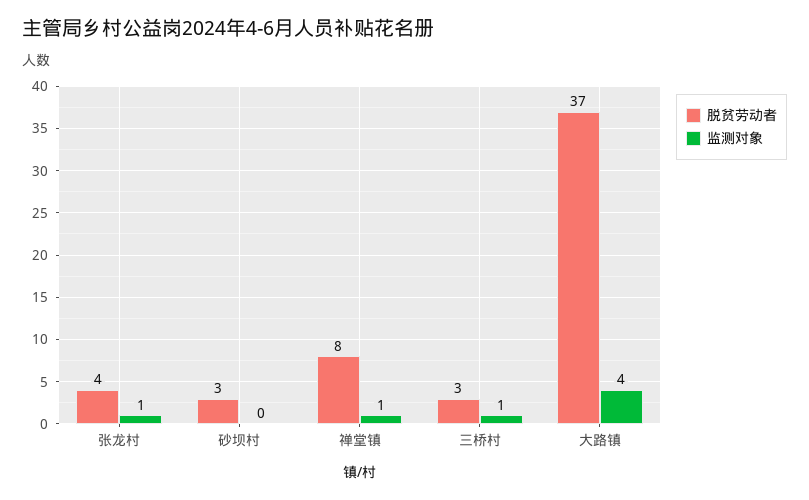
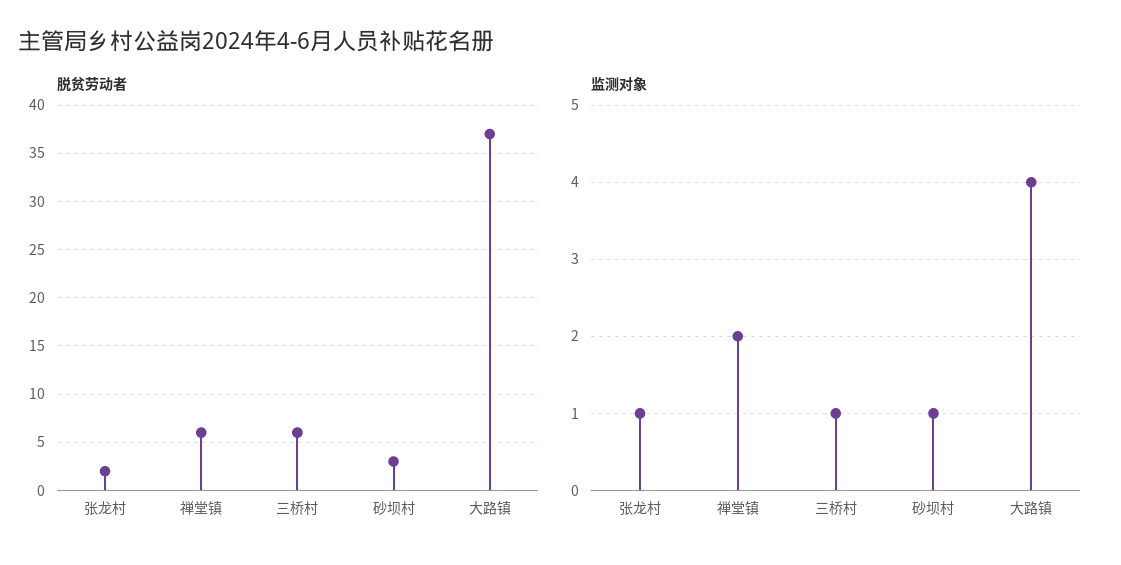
  {
    "脱贫劳动者": {
-     "张龙村": 4,
+     "张龙村": 2,
      "砂坝村": 3,
-     "禅堂镇": 8,
+     "禅堂镇": 6,
-     "三桥村": 3,
+     "三桥村": 6,
      "大路镇": 37
    },
    "监测对象": {
      "张龙村": 1,
-     "砂坝村": 0,
+     "砂坝村": 1,
-     "禅堂镇": 1,
+     "禅堂镇": 2,
      "三桥村": 1,
      "大路镇": 4
    }
  }

